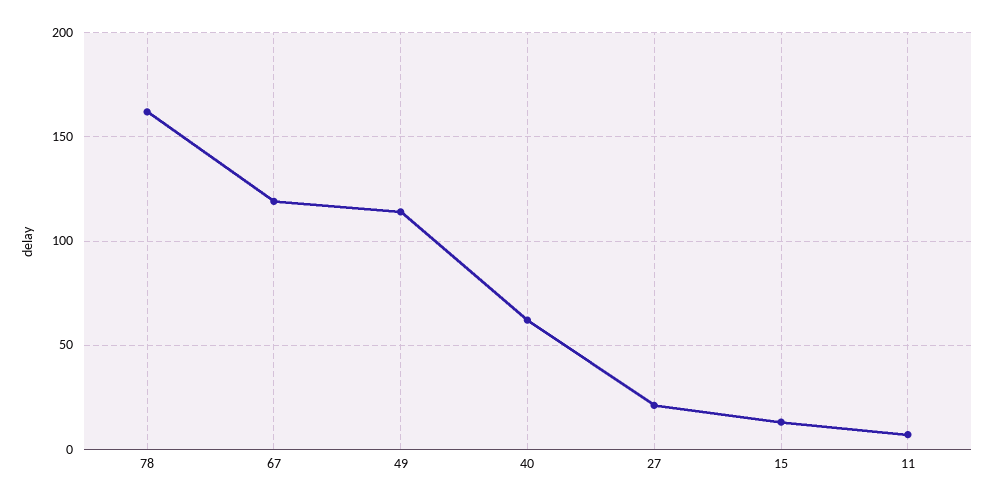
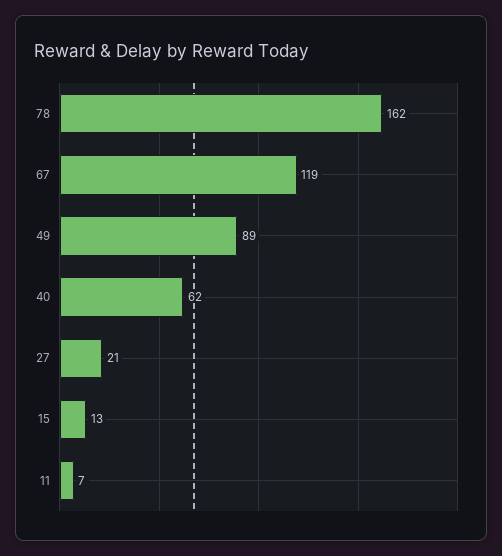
  {
    "78": 162,
    "67": 119,
-   "49": 115,
+   "49": 89,
    "40": 62,
    "27": 21,
    "15": 13,
    "11": 7
  }

